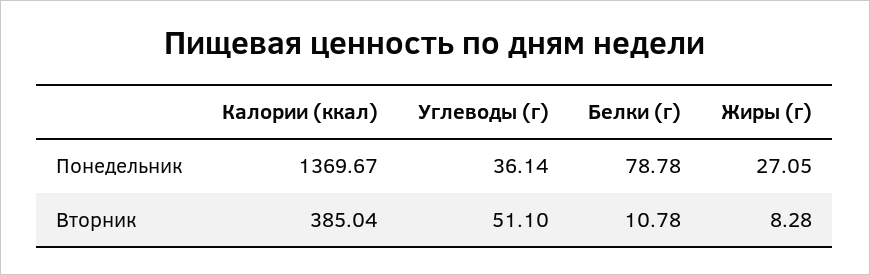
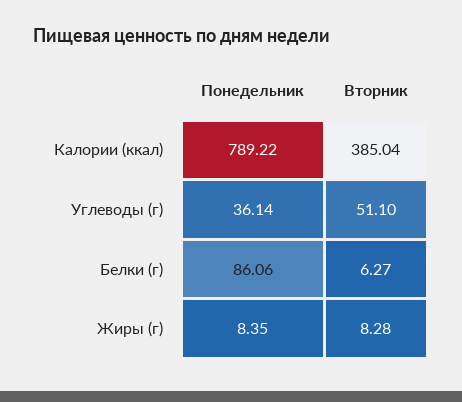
  {
    "Калории (ккал)": {
-     "Понедельник": 1369.67,
+     "Понедельник": 789.22,
      "Вторник": 385.04
    },
    "Углеводы (г)": {
      "Понедельник": 36.14,
      "Вторник": 51.1
    },
    "Белки (г)": {
-     "Понедельник": 78.78,
+     "Понедельник": 86.06,
-     "Вторник": 10.78
+     "Вторник": 6.27
    },
    "Жиры (г)": {
-     "Понедельник": 27.05,
+     "Понедельник": 8.35,
      "Вторник": 8.28
    }
  }

